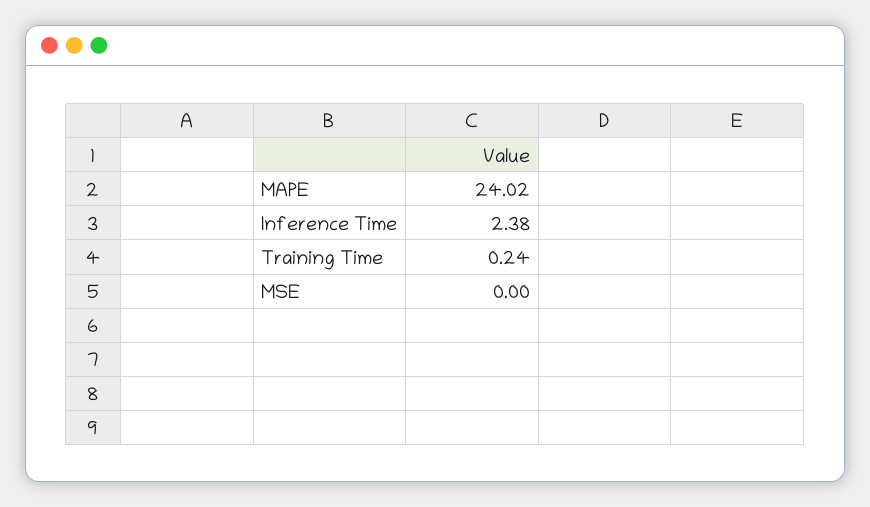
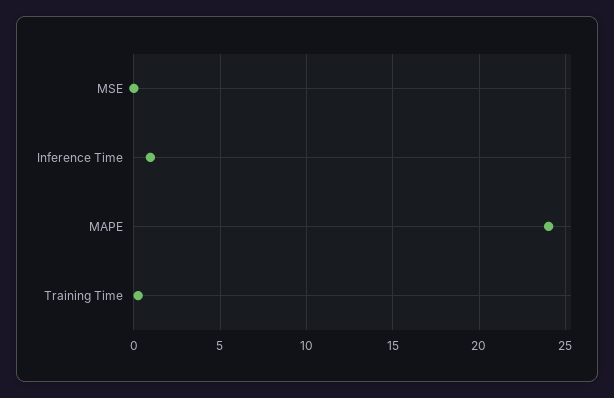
  {
    "MAPE": 24.02,
-   "Inference Time": 2.38,
+   "Inference Time": 1,
    "Training Time": 0.24,
    "MSE": 0
  }

